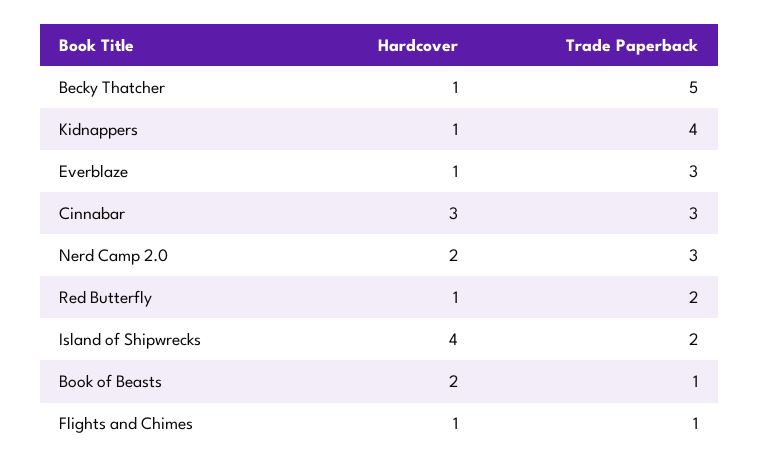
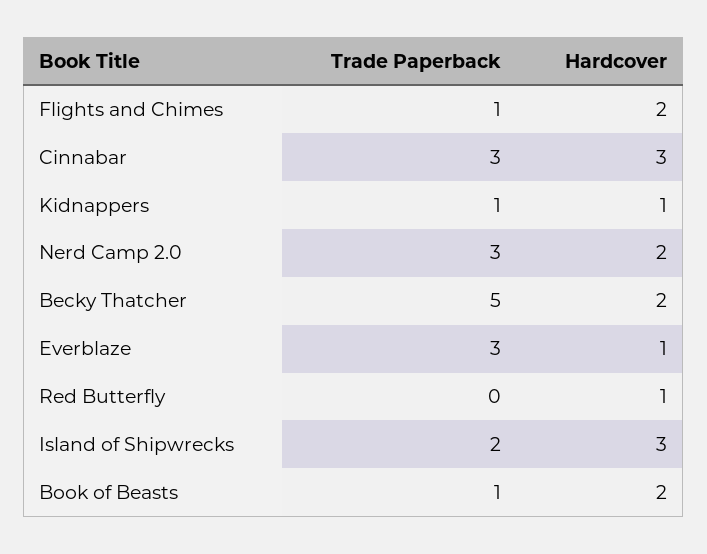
  {
    "Hardcover": {
-     "Becky Thatcher": 1,
+     "Becky Thatcher": 2,
      "Kidnappers": 1,
      "Everblaze": 1,
      "Cinnabar": 3,
      "Nerd Camp 2.0": 2,
      "Red Butterfly": 1,
-     "Island of Shipwrecks": 4,
+     "Island of Shipwrecks": 3,
      "Book of Beasts": 2,
-     "Flights and Chimes": 1
+     "Flights and Chimes": 2
    },
    "Trade Paperback": {
      "Becky Thatcher": 5,
-     "Kidnappers": 4,
+     "Kidnappers": 1,
      "Everblaze": 3,
      "Cinnabar": 3,
      "Nerd Camp 2.0": 3,
-     "Red Butterfly": 2,
+     "Red Butterfly": 0,
      "Island of Shipwrecks": 2,
      "Book of Beasts": 1,
      "Flights and Chimes": 1
    }
  }

